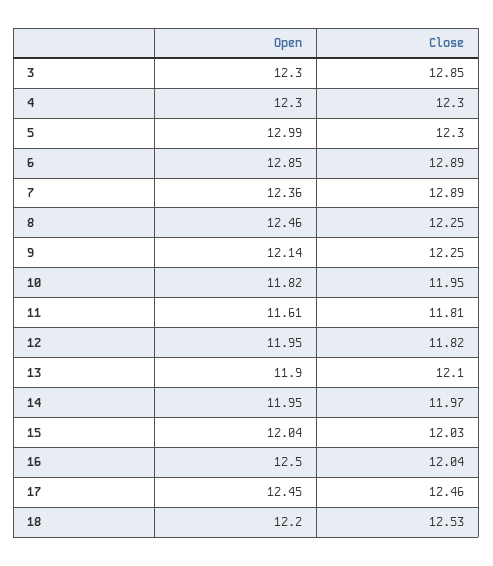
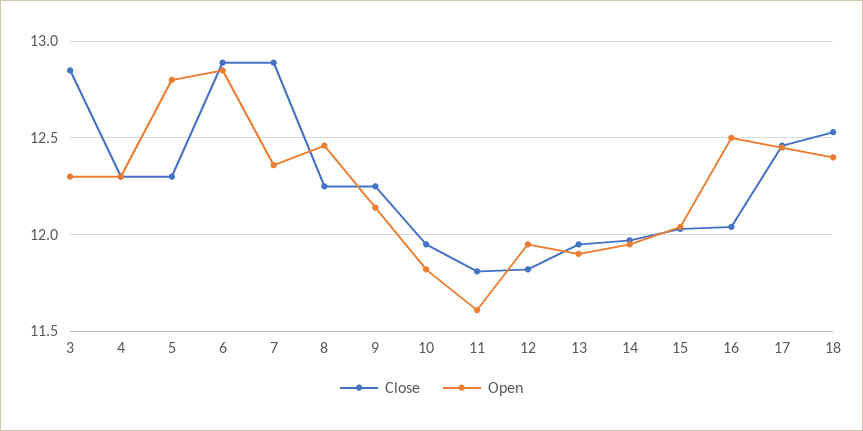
  {
    "Open": {
      "3": 12.3,
      "4": 12.3,
-     "5": 12.99,
+     "5": 12.8,
      "6": 12.85,
      "7": 12.36,
      "8": 12.46,
      "9": 12.14,
      "10": 11.82,
      "11": 11.61,
      "12": 11.95,
      "13": 11.9,
      "14": 11.95,
      "15": 12.04,
      "16": 12.5,
      "17": 12.45,
-     "18": 12.2
+     "18": 12.4
    },
    "Close": {
      "3": 12.85,
      "4": 12.3,
      "5": 12.3,
      "6": 12.89,
      "7": 12.89,
      "8": 12.25,
      "9": 12.25,
      "10": 11.95,
      "11": 11.81,
      "12": 11.82,
-     "13": 12.1,
+     "13": 11.95,
      "14": 11.97,
      "15": 12.03,
      "16": 12.04,
      "17": 12.46,
      "18": 12.53
    }
  }

